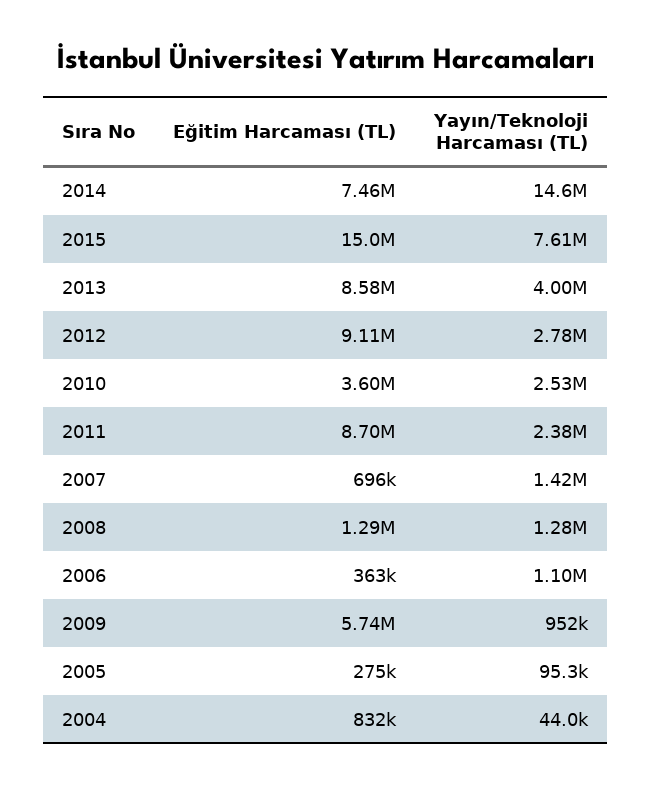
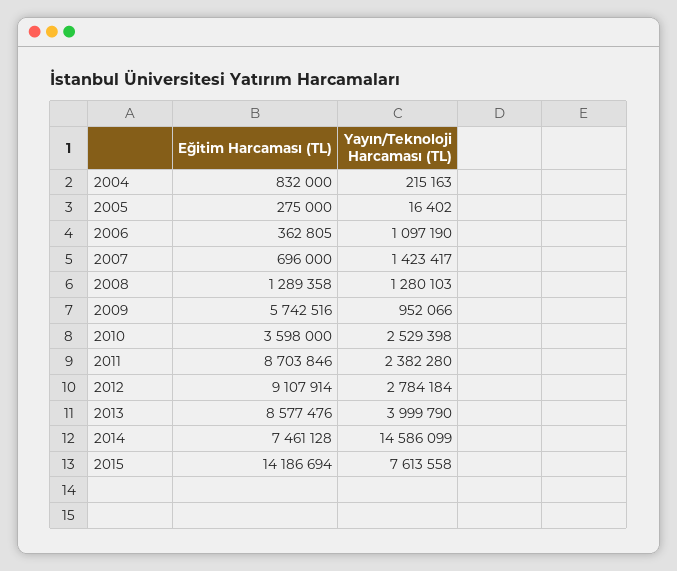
  {
    "Eğitim Harcaması (TL)": {
      "2014": 7461128,
-     "2015": 15000000,
+     "2015": 14186694,
      "2013": 8577476,
      "2012": 9107914,
      "2010": 3598000,
      "2011": 8703846,
      "2007": 696000,
      "2008": 1289358,
      "2006": 362805,
      "2009": 5742516,
      "2005": 275000,
      "2004": 832000
    },
    "Yayın/Teknoloji Harcaması (TL)": {
      "2014": 14586099,
      "2015": 7613558,
      "2013": 3999790,
      "2012": 2784184,
      "2010": 2529398,
      "2011": 2382280,
      "2007": 1423417,
      "2008": 1280103,
      "2006": 1097190,
      "2009": 952066,
-     "2005": 95300,
+     "2005": 16402,
-     "2004": 44000
+     "2004": 215163
    }
  }

